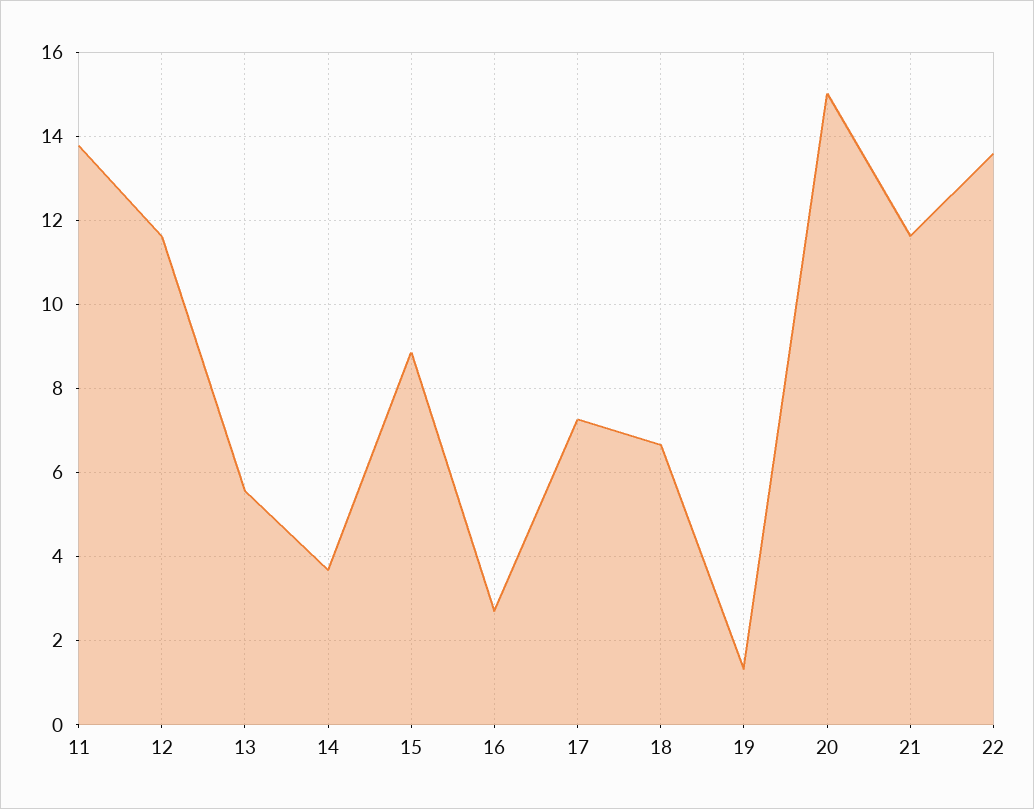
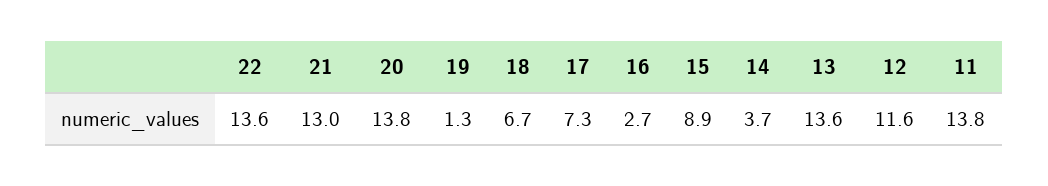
  {
    "11": 13.8,
    "12": 11.6,
-   "13": 5.6,
+   "13": 13.6,
    "14": 3.7,
    "15": 8.9,
    "16": 2.7,
    "17": 7.3,
    "18": 6.7,
    "19": 1.3,
-   "20": 15,
+   "20": 13.8,
-   "21": 11.6,
+   "21": 13,
    "22": 13.6
  }

